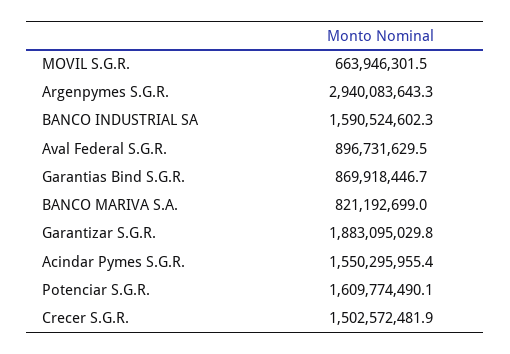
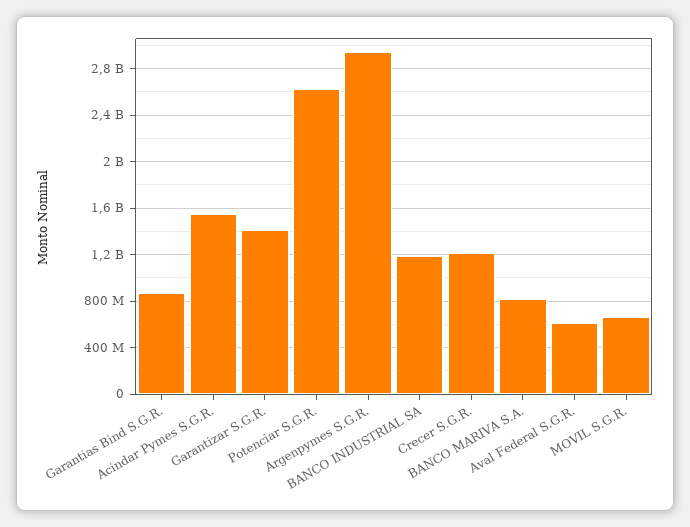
  {
    "MOVIL S.G.R.": 663946301.5,
    "Argenpymes S.G.R.": 2940083643.3,
-   "BANCO INDUSTRIAL SA": 1590524602.3,
+   "BANCO INDUSTRIAL SA": 1200000000,
-   "Aval Federal S.G.R.": 896731629.5,
+   "Aval Federal S.G.R.": 600000000,
    "Garantias Bind S.G.R.": 869918446.7,
    "BANCO MARIVA S.A.": 821192699,
-   "Garantizar S.G.R.": 1883095029.8,
+   "Garantizar S.G.R.": 1400000000,
    "Acindar Pymes S.G.R.": 1550295955.4,
-   "Potenciar S.G.R.": 1609774490.1,
+   "Potenciar S.G.R.": 2600000000,
-   "Crecer S.G.R.": 1502572481.9
+   "Crecer S.G.R.": 1200000000
  }

